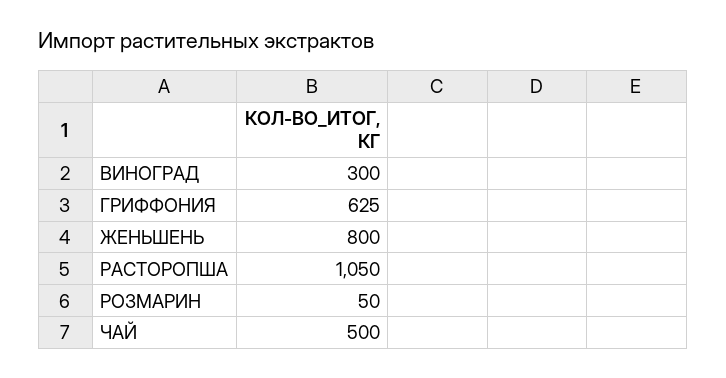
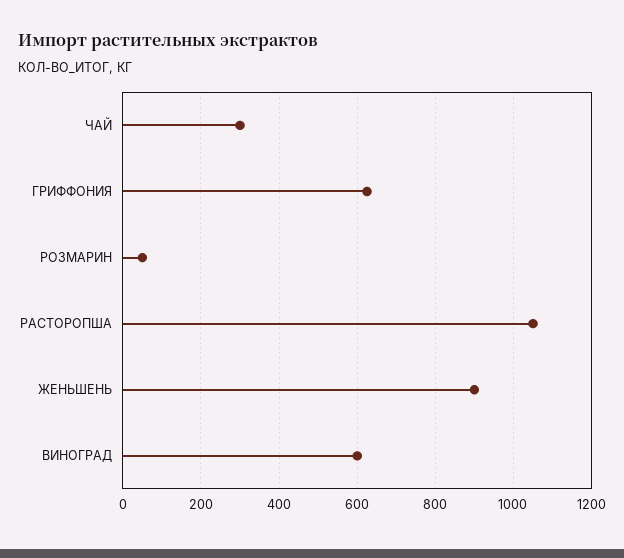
  {
-   "ВИНОГРАД": 300,
+   "ВИНОГРАД": 600,
    "ГРИФФОНИЯ": 625,
-   "ЖЕНЬШЕНЬ": 800,
+   "ЖЕНЬШЕНЬ": 900,
    "РАСТОРОПША": 1050,
    "РОЗМАРИН": 50,
-   "ЧАЙ": 500
+   "ЧАЙ": 300
  }

